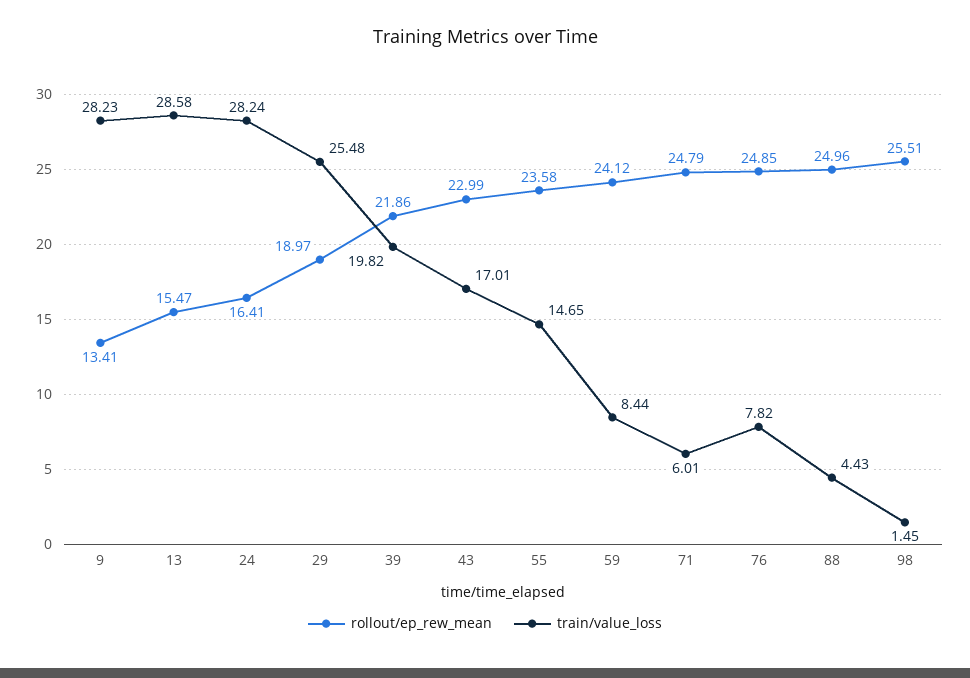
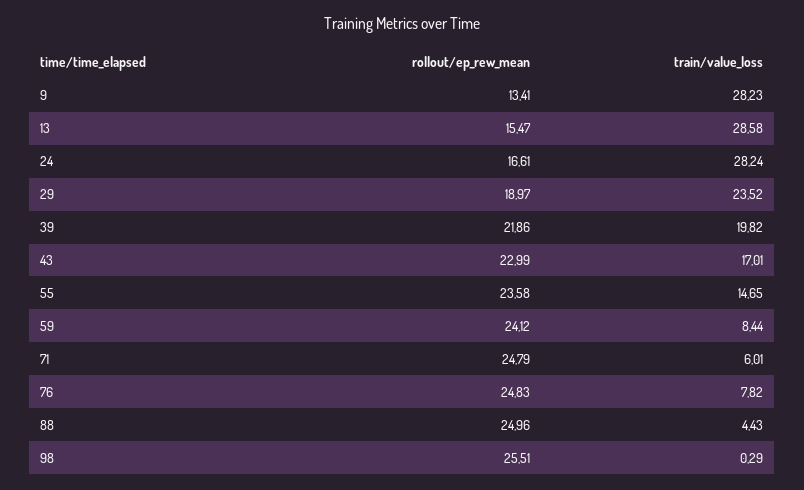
  {
    "rollout/ep_rew_mean": {
      "9": 13.41,
      "13": 15.47,
-     "24": 16.41,
+     "24": 16.61,
      "29": 18.97,
      "39": 21.86,
      "43": 22.99,
      "55": 23.58,
      "59": 24.12,
      "71": 24.79,
-     "76": 24.85,
+     "76": 24.83,
      "88": 24.96,
      "98": 25.51
    },
    "train/value_loss": {
      "9": 28.23,
      "13": 28.58,
      "24": 28.24,
-     "29": 25.48,
+     "29": 23.52,
      "39": 19.82,
      "43": 17.01,
      "55": 14.65,
      "59": 8.44,
      "71": 6.01,
      "76": 7.82,
      "88": 4.43,
-     "98": 1.45
+     "98": 0.29
    }
  }

